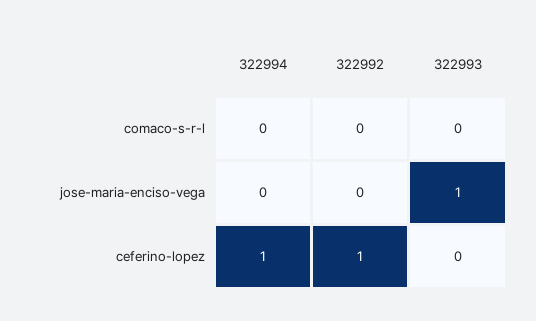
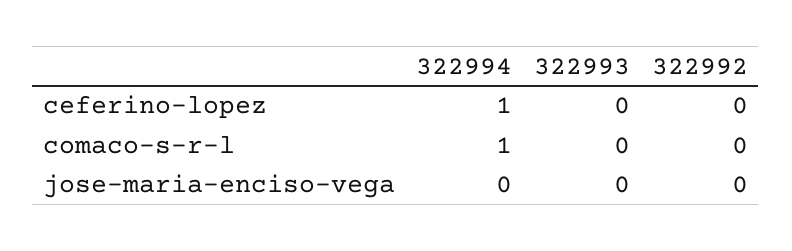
  {
    "322994": {
-     "comaco-s-r-l": 0,
+     "comaco-s-r-l": 1,
      "jose-maria-enciso-vega": 0,
      "ceferino-lopez": 1
    },
    "322992": {
      "comaco-s-r-l": 0,
      "jose-maria-enciso-vega": 0,
-     "ceferino-lopez": 1
+     "ceferino-lopez": 0
    },
    "322993": {
      "comaco-s-r-l": 0,
-     "jose-maria-enciso-vega": 1,
+     "jose-maria-enciso-vega": 0,
      "ceferino-lopez": 0
    }
  }

